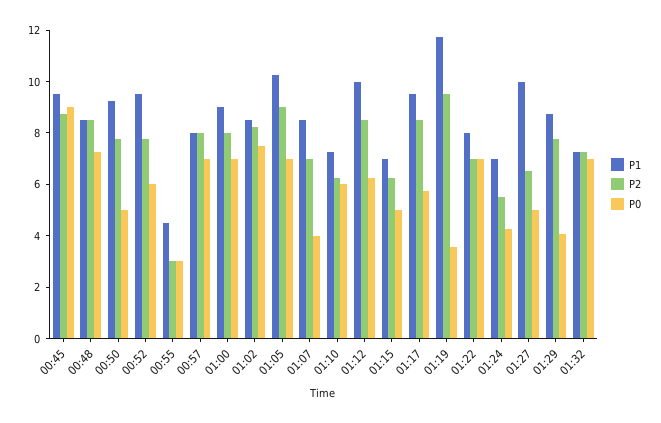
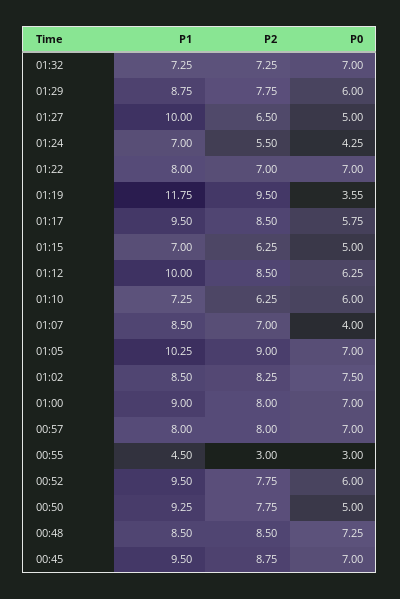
  {
    "P1": {
      "00:45": 9.5,
      "00:48": 8.5,
      "00:50": 9.25,
      "00:52": 9.5,
      "00:55": 4.5,
      "00:57": 8,
      "01:00": 9,
      "01:02": 8.5,
      "01:05": 10.25,
      "01:07": 8.5,
      "01:10": 7.25,
      "01:12": 10,
      "01:15": 7,
      "01:17": 9.5,
      "01:19": 11.75,
      "01:22": 8,
      "01:24": 7,
      "01:27": 10,
      "01:29": 8.75,
      "01:32": 7.25
    },
    "P2": {
      "00:45": 8.75,
      "00:48": 8.5,
      "00:50": 7.75,
      "00:52": 7.75,
      "00:55": 3,
      "00:57": 8,
      "01:00": 8,
      "01:02": 8.25,
      "01:05": 9,
      "01:07": 7,
      "01:10": 6.25,
      "01:12": 8.5,
      "01:15": 6.25,
      "01:17": 8.5,
      "01:19": 9.5,
      "01:22": 7,
      "01:24": 5.5,
      "01:27": 6.5,
      "01:29": 7.75,
      "01:32": 7.25
    },
    "P0": {
-     "00:45": 9,
+     "00:45": 7,
      "00:48": 7.25,
      "00:50": 5,
      "00:52": 6,
      "00:55": 3,
      "00:57": 7,
      "01:00": 7,
      "01:02": 7.5,
      "01:05": 7,
      "01:07": 4,
      "01:10": 6,
      "01:12": 6.25,
      "01:15": 5,
      "01:17": 5.75,
      "01:19": 3.55,
      "01:22": 7,
      "01:24": 4.25,
      "01:27": 5,
-     "01:29": 4,
+     "01:29": 6,
      "01:32": 7
    }
  }

